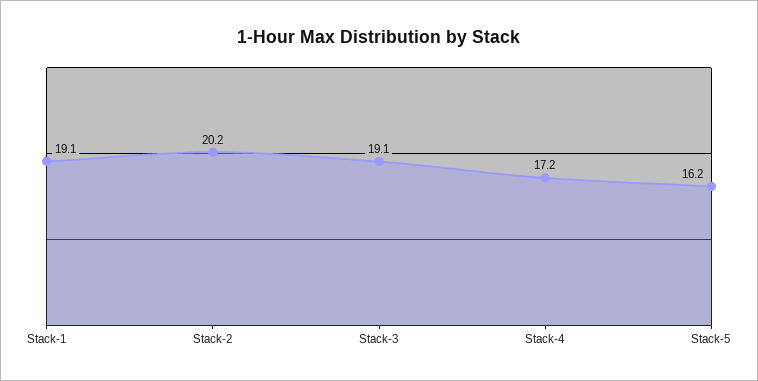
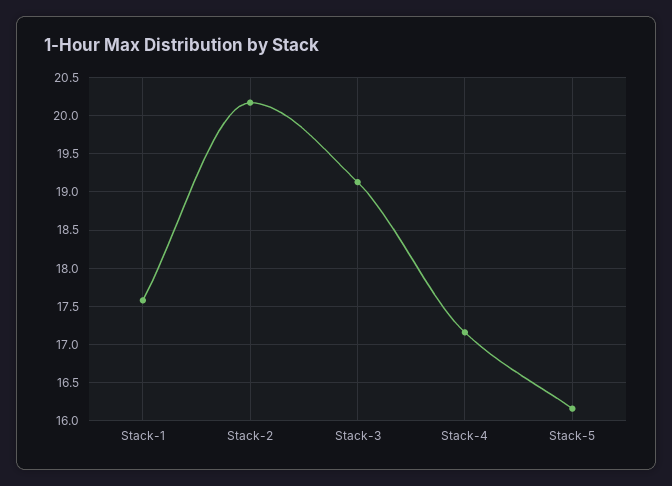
  {
-   "Stack-1": 19.1,
+   "Stack-1": 17.6,
    "Stack-2": 20.2,
    "Stack-3": 19.1,
    "Stack-4": 17.2,
    "Stack-5": 16.2
  }

